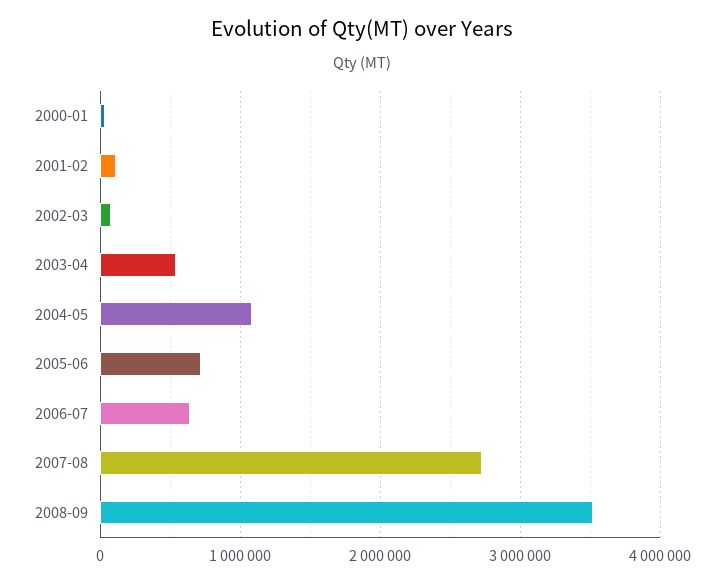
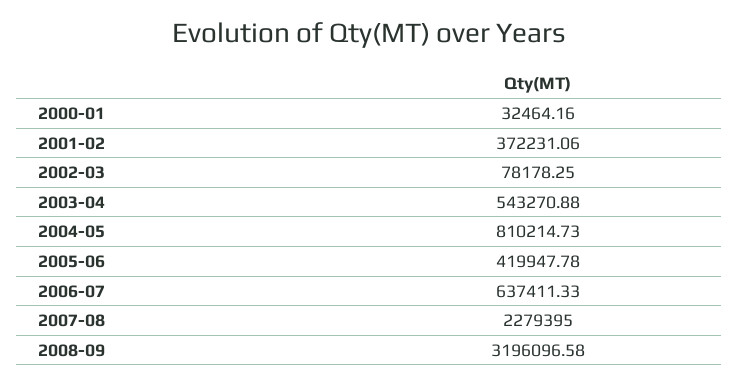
  {
    "2000-01": 32464.16,
-   "2001-02": 100000,
+   "2001-02": 372231.06,
    "2002-03": 78178.25,
    "2003-04": 543270.88,
-   "2004-05": 1100000,
+   "2004-05": 810214.73,
-   "2005-06": 700000,
+   "2005-06": 419947.78,
    "2006-07": 637411.33,
-   "2007-08": 2700000,
+   "2007-08": 2279395,
-   "2008-09": 3500000
+   "2008-09": 3196096.58
  }

